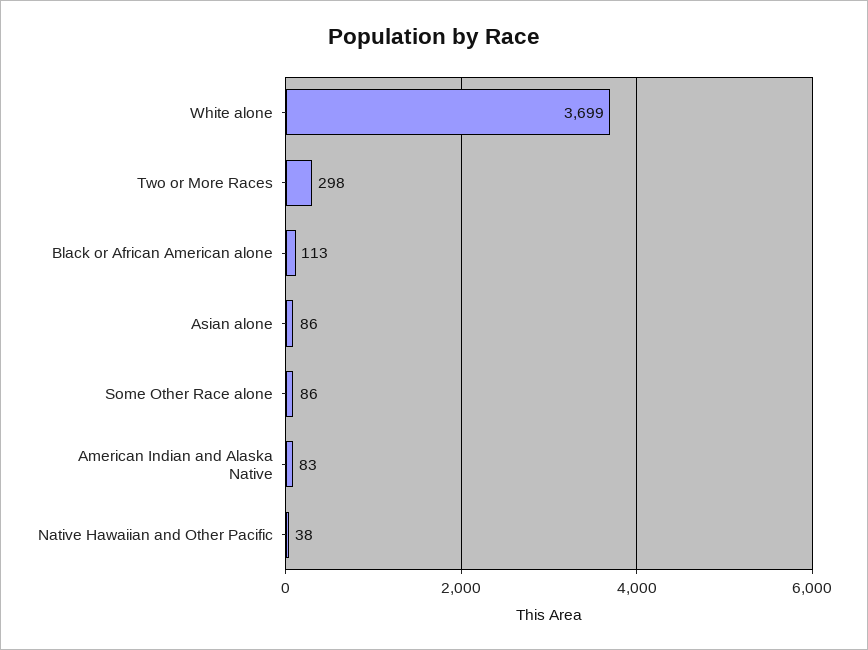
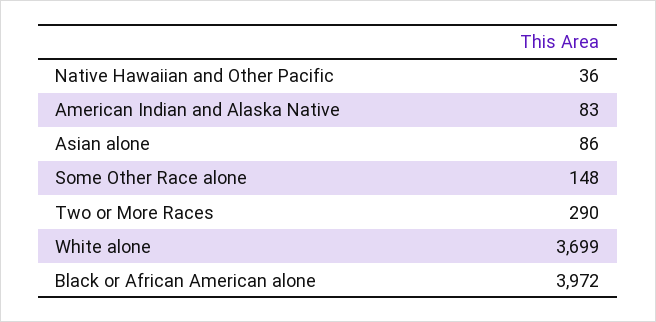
  {
    "White alone": 3699,
-   "Two or More Races": 298,
+   "Two or More Races": 290,
-   "Black or African American alone": 113,
+   "Black or African American alone": 3972,
    "Asian alone": 86,
-   "Some Other Race alone": 86,
+   "Some Other Race alone": 148,
    "American Indian and Alaska Native": 83,
-   "Native Hawaiian and Other Pacific": 38
+   "Native Hawaiian and Other Pacific": 36
  }

